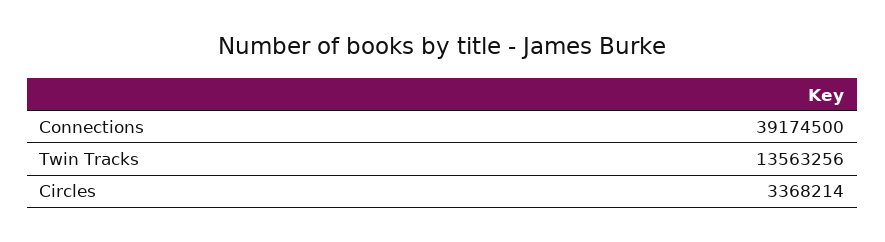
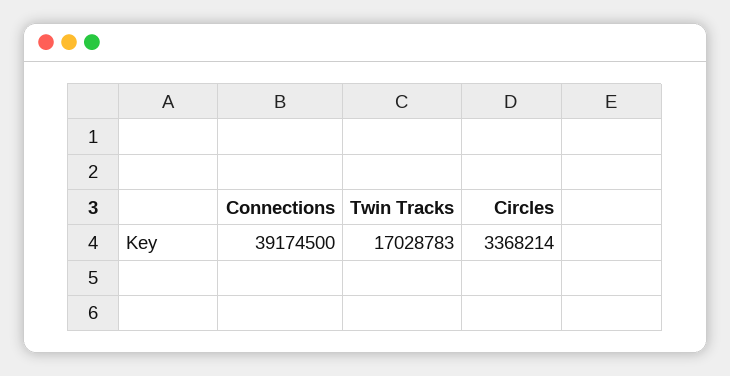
  {
    "Connections": 39174500,
-   "Twin Tracks": 13563256,
+   "Twin Tracks": 17028783,
    "Circles": 3368214
  }

